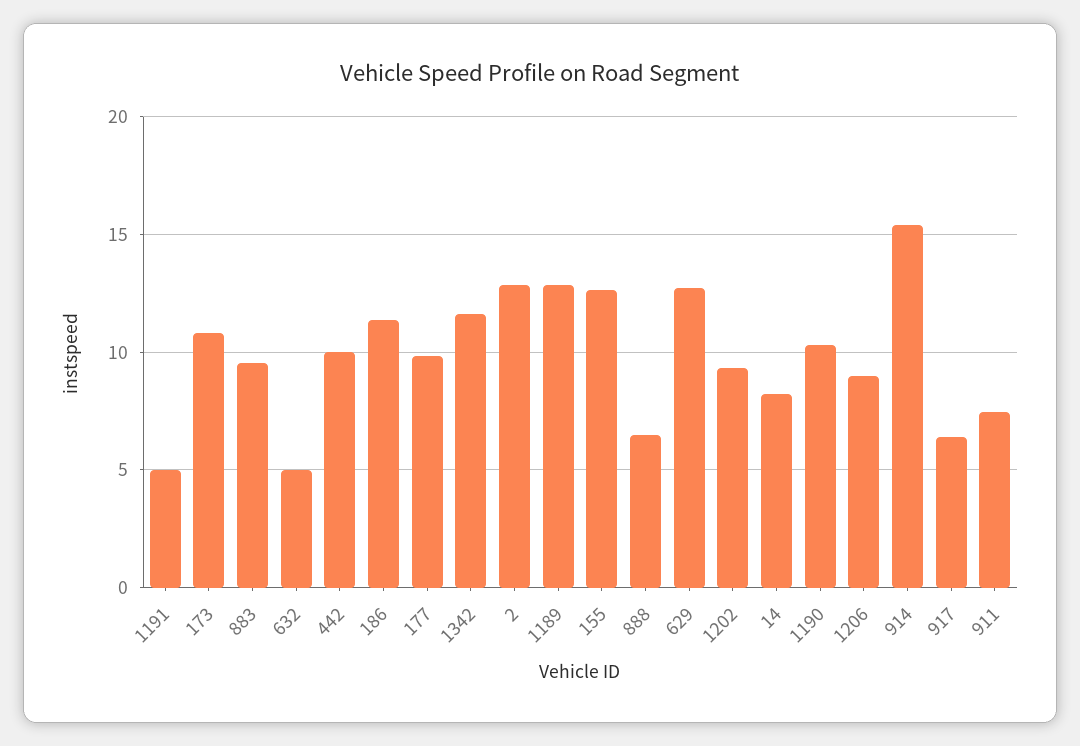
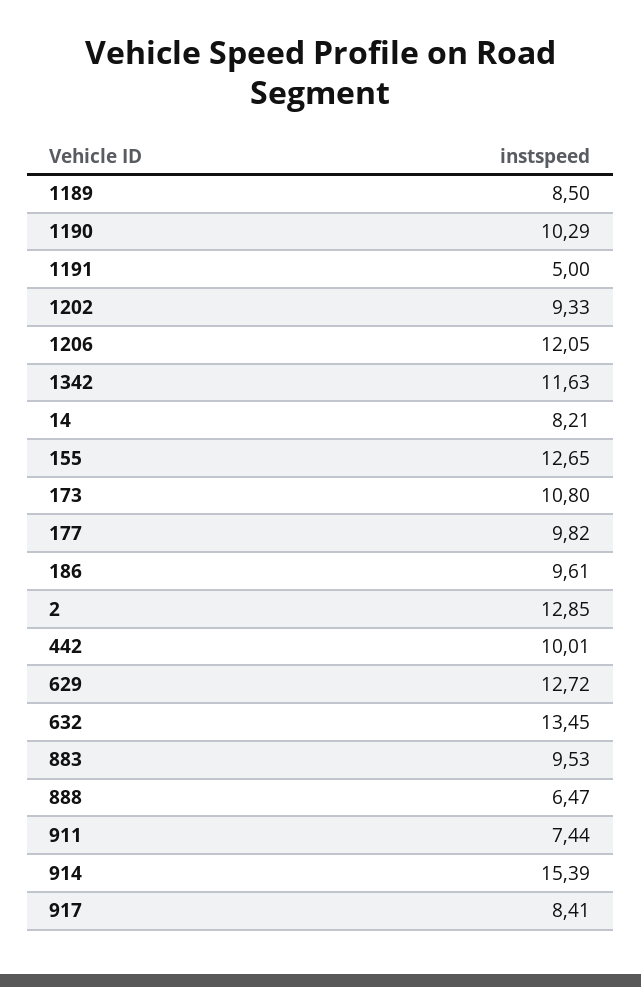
  {
    "1191": 5,
    "173": 10.8,
    "883": 9.53,
-   "632": 5,
+   "632": 13.45,
    "442": 10.01,
-   "186": 11.5,
+   "186": 9.61,
    "177": 9.82,
    "1342": 11.63,
    "2": 12.85,
-   "1189": 13,
+   "1189": 8.5,
    "155": 12.65,
    "888": 6.47,
    "629": 12.72,
    "1202": 9.33,
    "14": 8.21,
    "1190": 10.29,
-   "1206": 9,
+   "1206": 12.05,
    "914": 15.39,
-   "917": 6.5,
+   "917": 8.41,
    "911": 7.44
  }

